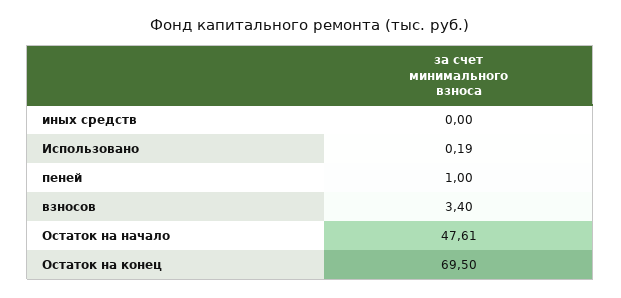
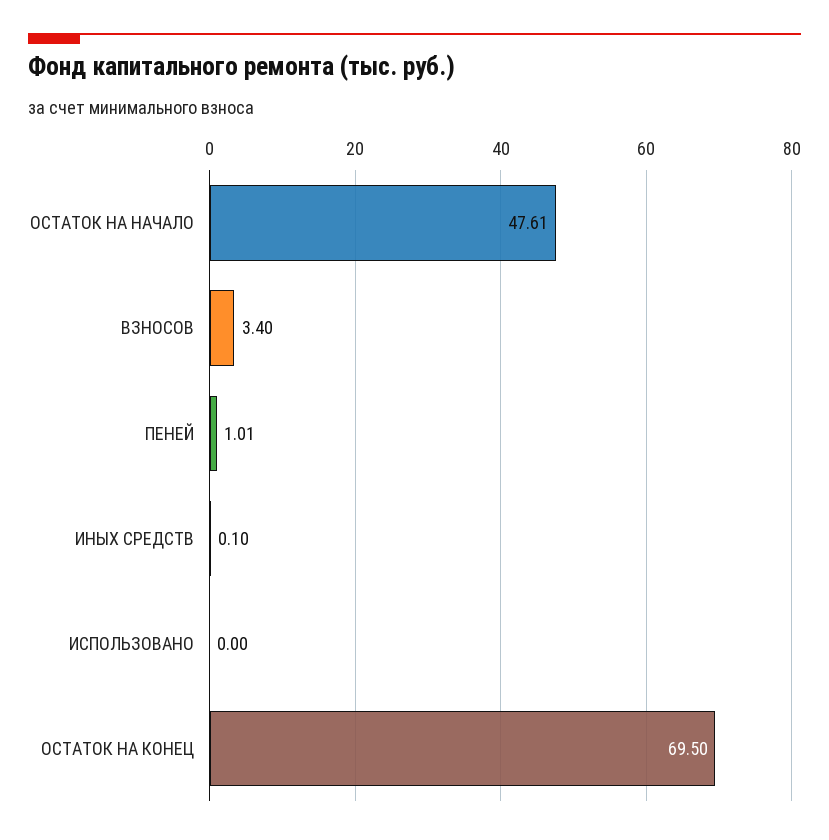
  {
-   "иных средств": 0,
+   "иных средств": 0.1,
-   "Использовано": 0.19,
+   "Использовано": 0,
-   "пеней": 1,
+   "пеней": 1.01,
    "взносов": 3.4,
    "Остаток на начало": 47.61,
    "Остаток на конец": 69.5
  }

